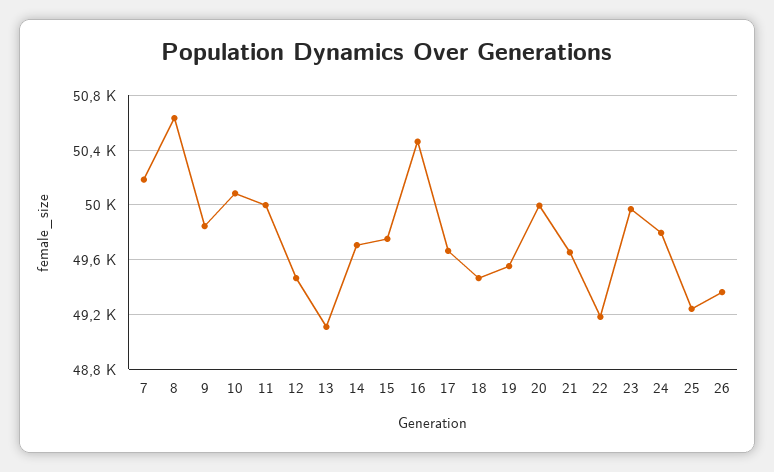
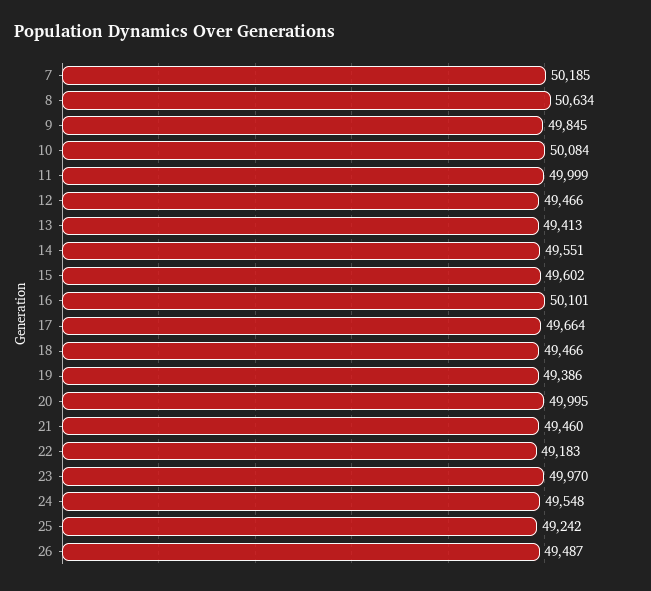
  {
    "7": 50185,
    "8": 50634,
    "9": 49845,
    "10": 50084,
    "11": 49999,
    "12": 49466,
-   "13": 49100,
+   "13": 49413,
-   "14": 49700,
+   "14": 49551,
-   "15": 49750,
+   "15": 49602,
-   "16": 50450,
+   "16": 50101,
    "17": 49664,
    "18": 49466,
-   "19": 49550,
+   "19": 49386,
    "20": 49995,
-   "21": 49650,
+   "21": 49460,
    "22": 49183,
    "23": 49970,
-   "24": 49800,
+   "24": 49548,
    "25": 49242,
-   "26": 49350
+   "26": 49487
  }

